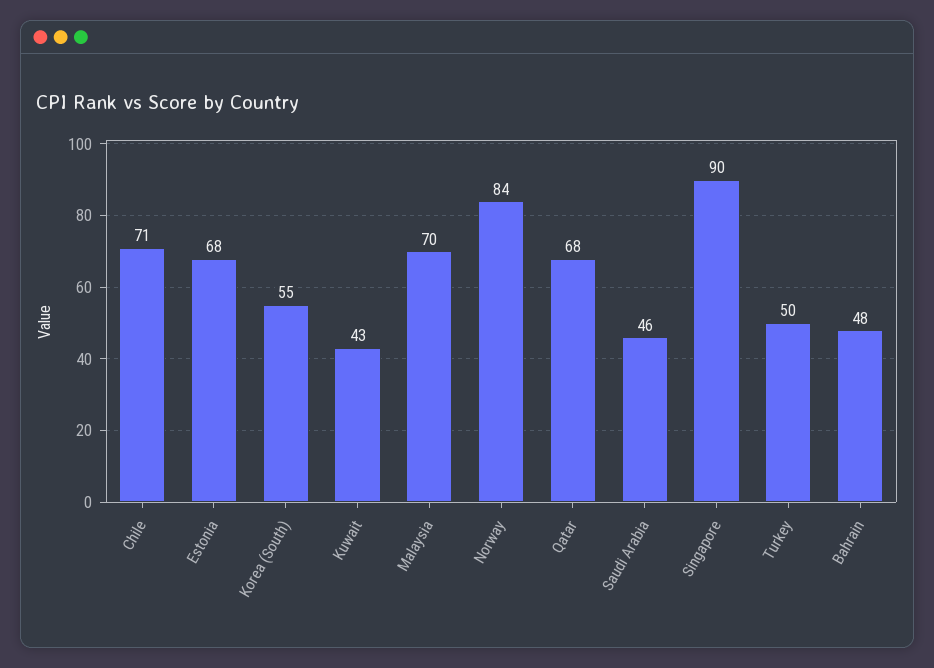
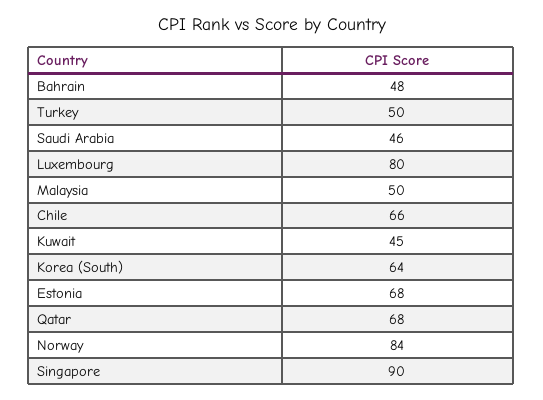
  {
-   "Chile": 71,
+   "Chile": 66,
    "Estonia": 68,
-   "Korea (South)": 55,
+   "Korea (South)": 64,
-   "Kuwait": 43,
+   "Kuwait": 45,
-   "Malaysia": 70,
+   "Malaysia": 50,
    "Norway": 84,
    "Qatar": 68,
    "Saudi Arabia": 46,
    "Singapore": 90,
    "Turkey": 50,
-   "Bahrain": 48
+   "Bahrain": 48,
+   "Luxembourg": 80
  }

